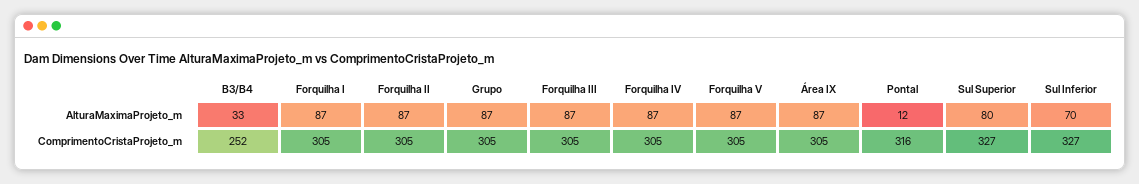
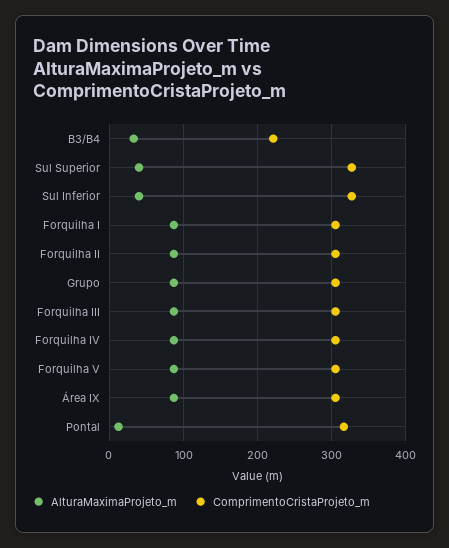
  {
    "AlturaMaximaProjeto_m": {
      "B3/B4": 33,
      "Forquilha I": 87,
      "Forquilha II": 87,
      "Grupo": 87,
      "Forquilha III": 87,
      "Forquilha IV": 87,
      "Forquilha V": 87,
      "Área IX": 87,
      "Pontal": 12,
-     "Sul Superior": 80,
+     "Sul Superior": 40,
-     "Sul Inferior": 70
+     "Sul Inferior": 40
    },
    "ComprimentoCristaProjeto_m": {
-     "B3/B4": 252,
+     "B3/B4": 220,
      "Forquilha I": 305,
      "Forquilha II": 305,
      "Grupo": 305,
      "Forquilha III": 305,
      "Forquilha IV": 305,
      "Forquilha V": 305,
      "Área IX": 305,
      "Pontal": 316,
      "Sul Superior": 327,
      "Sul Inferior": 327
    }
  }

